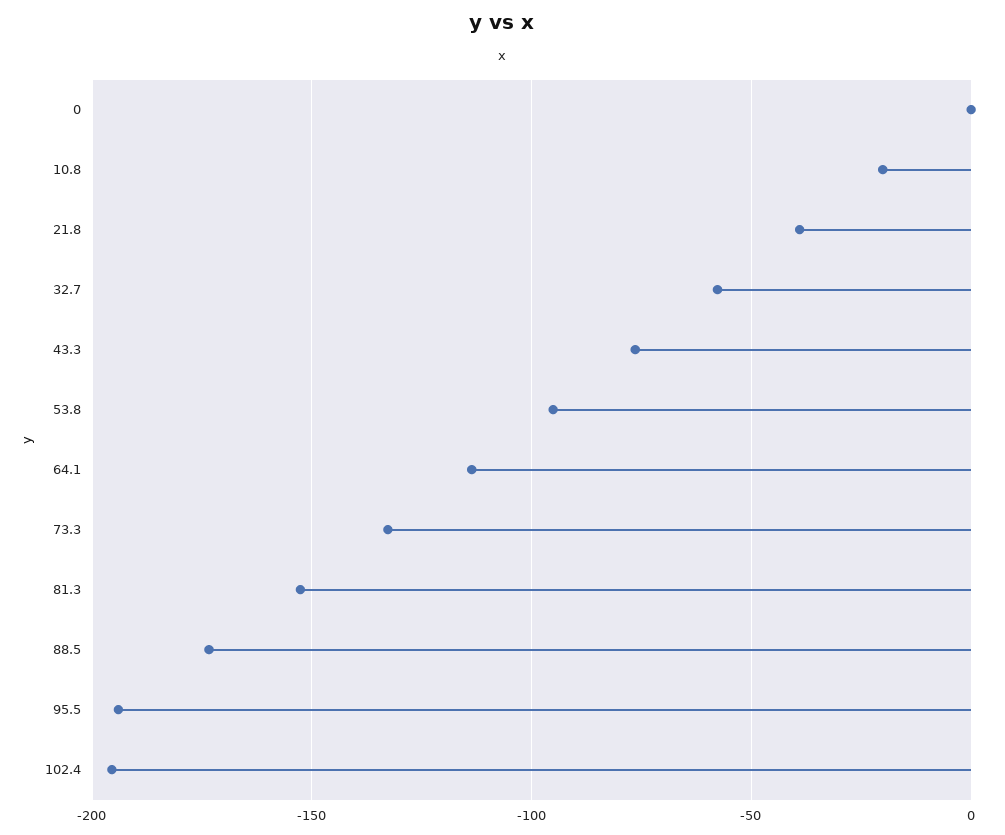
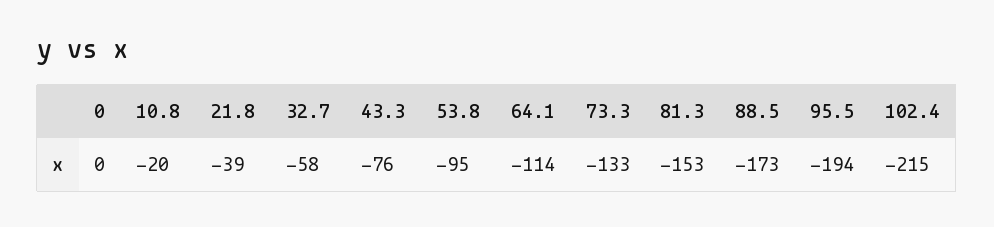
  {
    "0": 0,
    "10.8": -20,
    "21.8": -39,
    "32.7": -58,
    "43.3": -76,
    "53.8": -95,
    "64.1": -114,
    "73.3": -133,
    "81.3": -153,
    "88.5": -173,
    "95.5": -194,
-   "102.4": -195
+   "102.4": -215
  }

